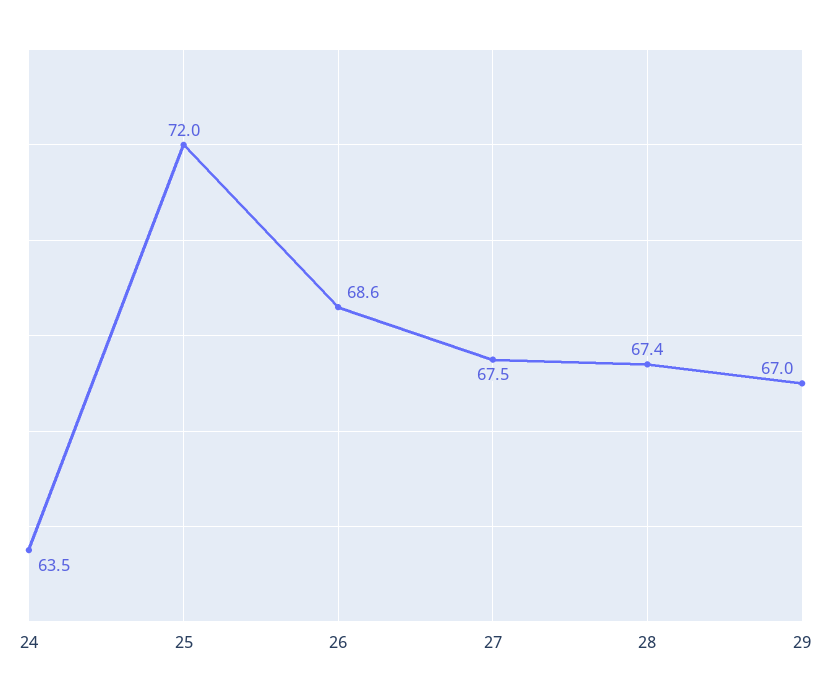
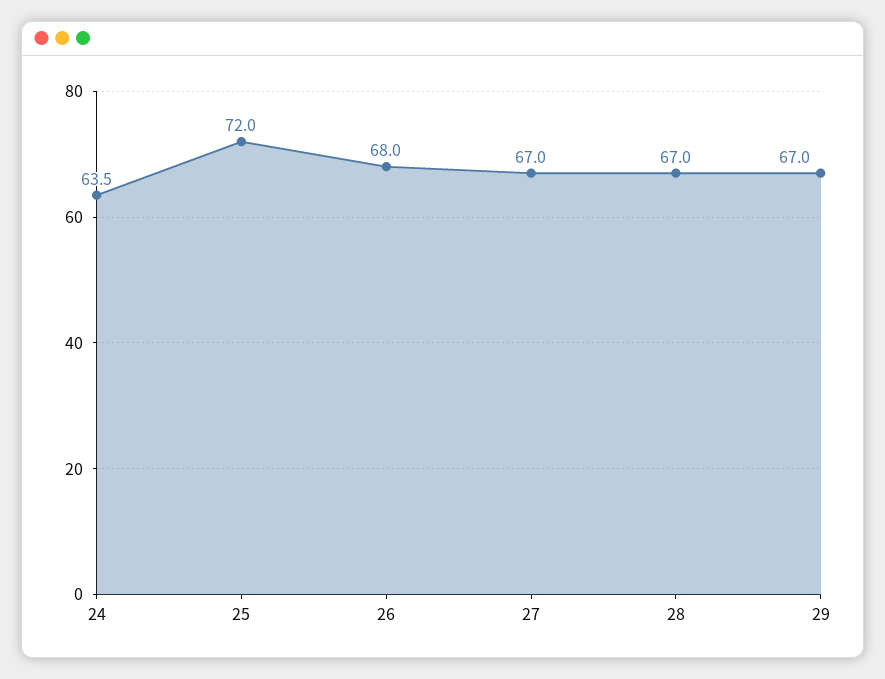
  {
    "24": 63.5,
    "25": 72,
-   "26": 68.6,
+   "26": 68,
-   "27": 67.5,
+   "27": 67,
-   "28": 67.4,
+   "28": 67,
    "29": 67
  }

